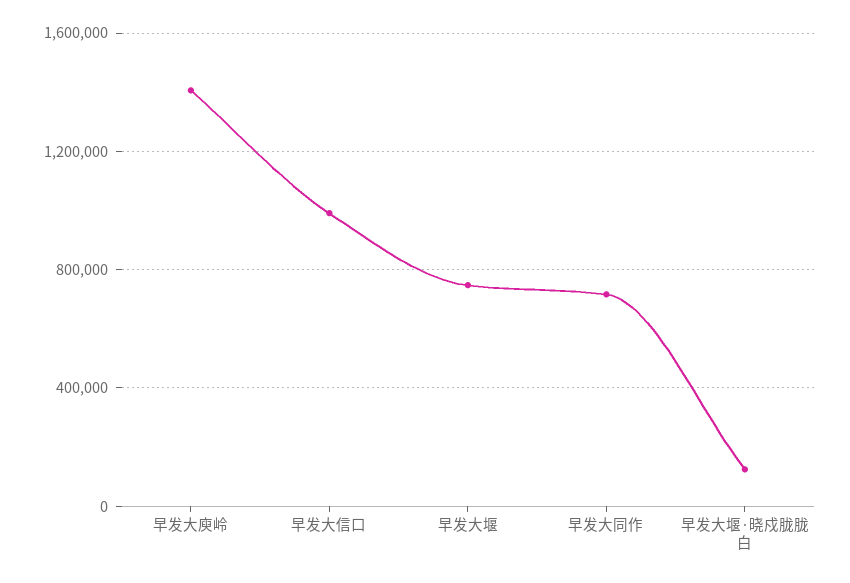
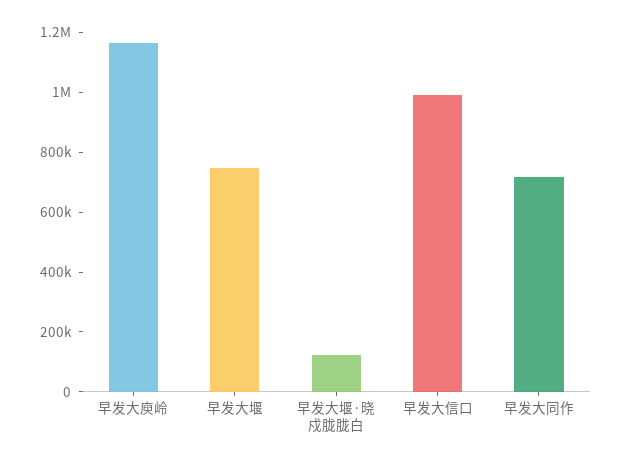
  {
-   "早发大庾岭": 1400000,
+   "早发大庾岭": 1150000,
    "早发大信口": 1000000,
    "早发大堰": 750000,
    "早发大同作": 700000,
    "早发大堰·晓戍胧胧白": 100000
  }

